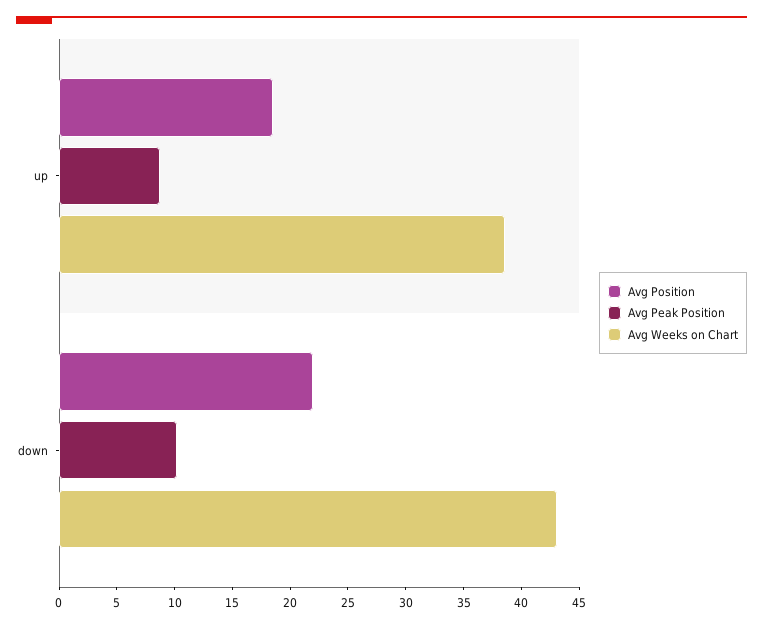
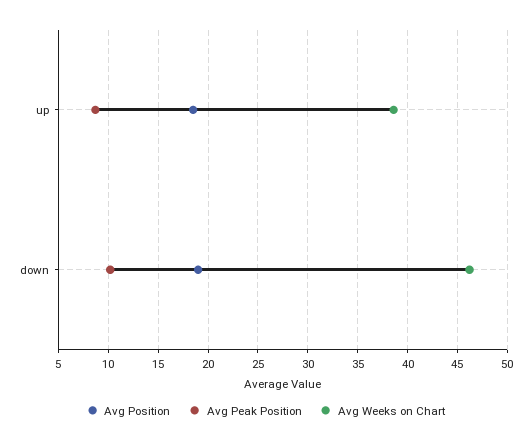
  {
    "Avg Position": {
      "up": 19,
-     "down": 22
+     "down": 19
    },
    "Avg Peak Position": {
      "up": 9,
      "down": 10
    },
    "Avg Weeks on Chart": {
      "up": 39,
-     "down": 43
+     "down": 46
    }
  }

